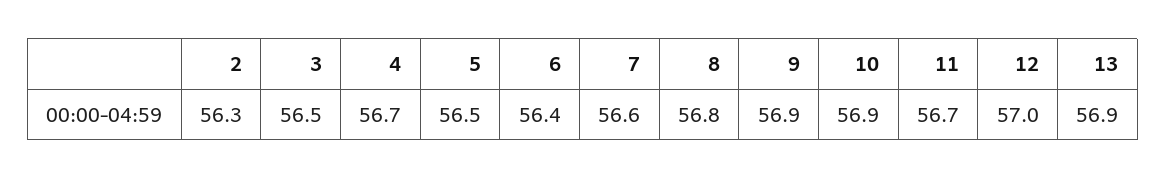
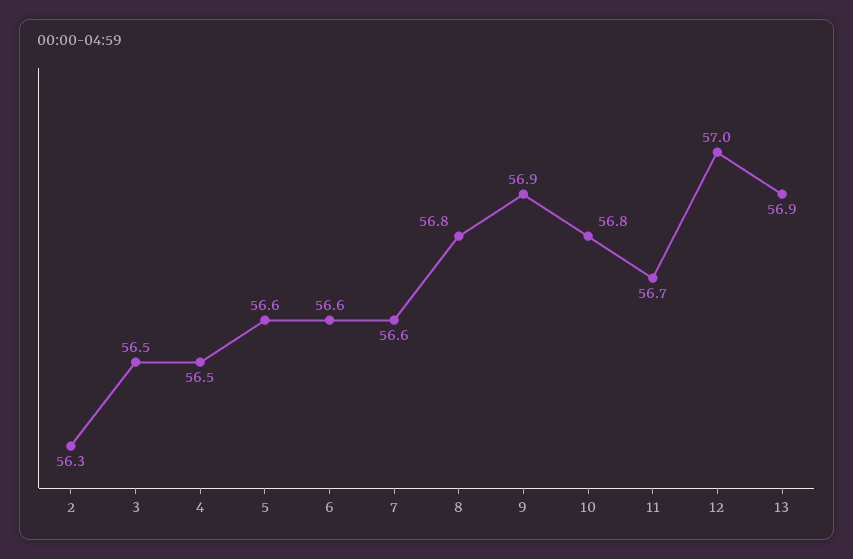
  {
    "2": 56.3,
    "3": 56.5,
-   "4": 56.7,
+   "4": 56.5,
-   "5": 56.5,
+   "5": 56.6,
-   "6": 56.4,
+   "6": 56.6,
    "7": 56.6,
    "8": 56.8,
    "9": 56.9,
-   "10": 56.9,
+   "10": 56.8,
    "11": 56.7,
    "12": 57,
    "13": 56.9
  }

